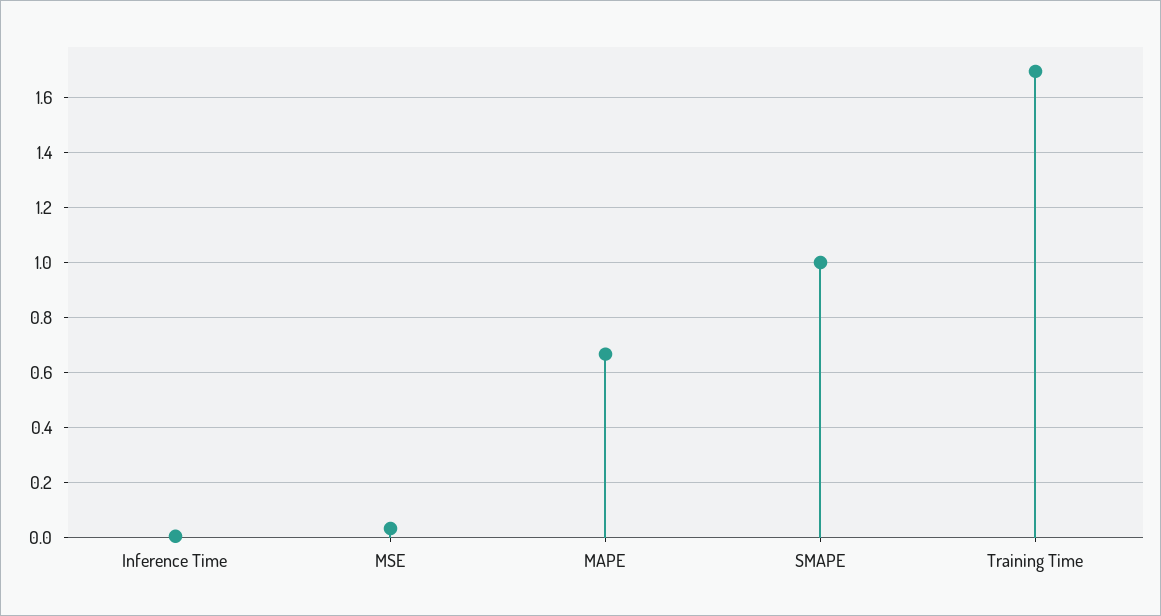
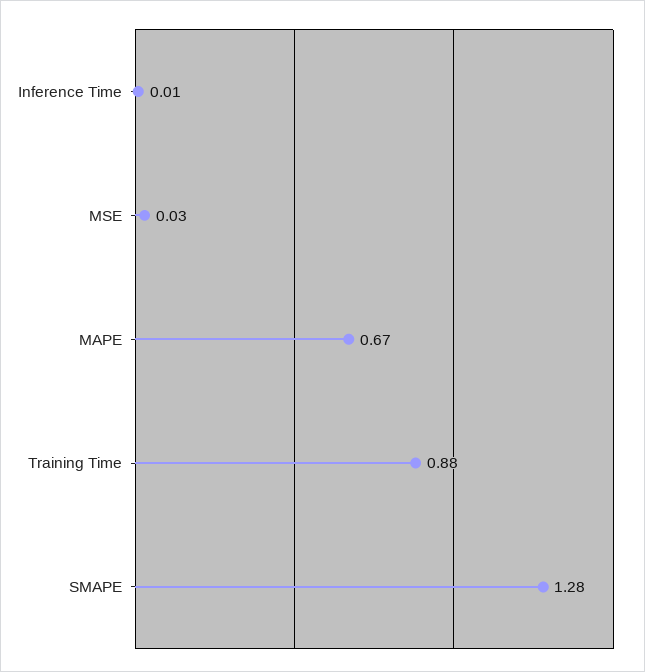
  {
    "Inference Time": 0.01,
    "MSE": 0.03,
    "MAPE": 0.67,
-   "SMAPE": 1,
+   "SMAPE": 1.28,
-   "Training Time": 1.7
+   "Training Time": 0.88
  }

